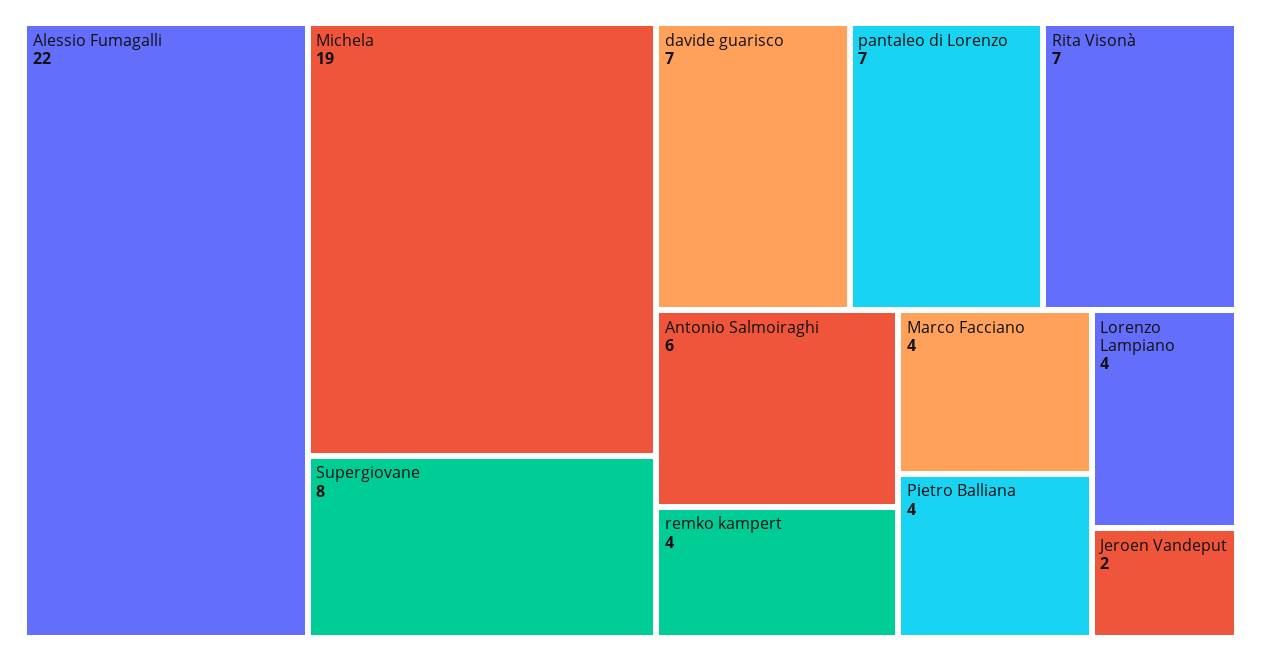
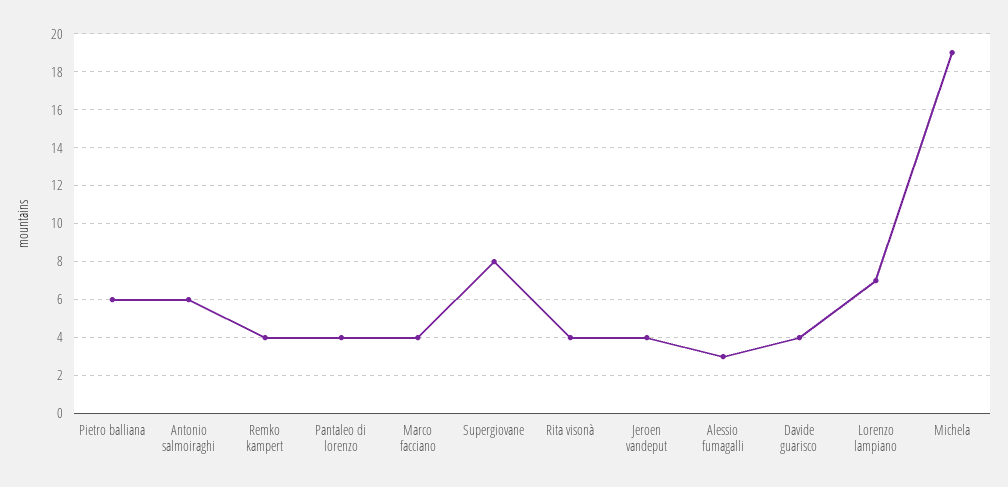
  {
-   "Alessio Fumagalli": 22,
+   "Alessio Fumagalli": 3,
    "Michela": 19,
    "Supergiovane": 8,
-   "davide guarisco": 7,
+   "davide guarisco": 4,
-   "pantaleo di Lorenzo": 7,
+   "pantaleo di Lorenzo": 4,
-   "Rita Visonà": 7,
+   "Rita Visonà": 4,
    "Antonio Salmoiraghi": 6,
    "remko kampert": 4,
    "Marco Facciano": 4,
-   "Pietro Balliana": 4,
+   "Pietro Balliana": 6,
-   "Lorenzo Lampiano": 4,
+   "Lorenzo Lampiano": 7,
-   "Jeroen Vandeput": 2
+   "Jeroen Vandeput": 4
  }

